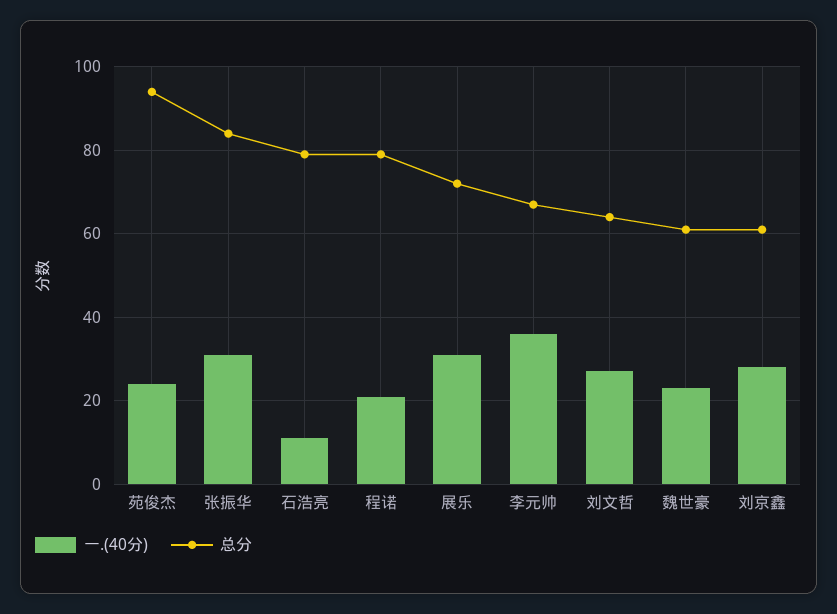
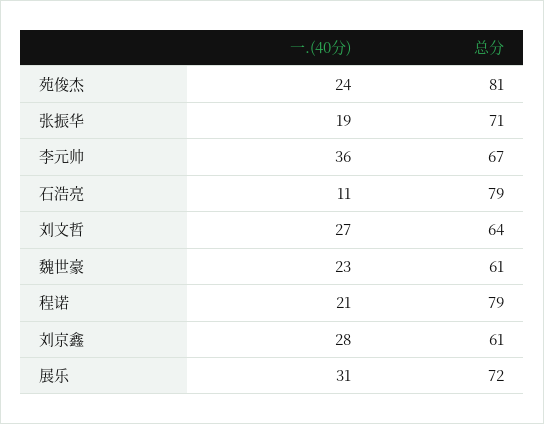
  {
    "一.(40分)": {
      "苑俊杰": 24,
-     "张振华": 30,
+     "张振华": 19,
      "石浩亮": 11,
      "程诺": 21,
      "展乐": 31,
      "李元帅": 36,
      "刘文哲": 27,
      "魏世豪": 23,
      "刘京鑫": 28
    },
    "总分": {
-     "苑俊杰": 95,
+     "苑俊杰": 81,
-     "张振华": 85,
+     "张振华": 71,
      "石浩亮": 79,
      "程诺": 79,
      "展乐": 72,
      "李元帅": 67,
      "刘文哲": 64,
      "魏世豪": 61,
      "刘京鑫": 61
    }
  }

